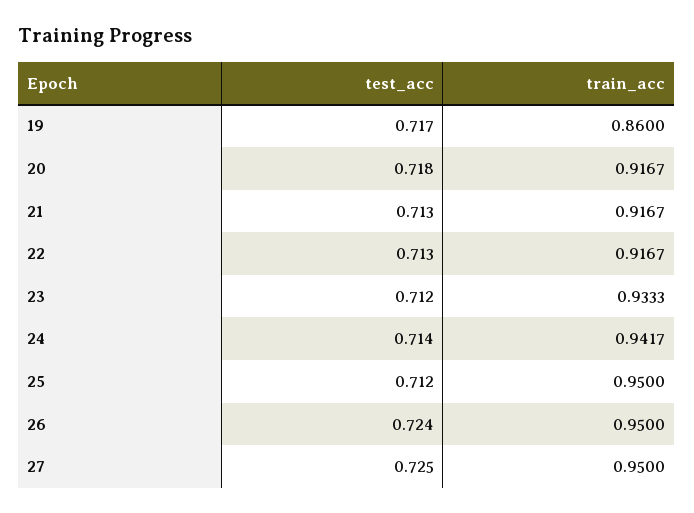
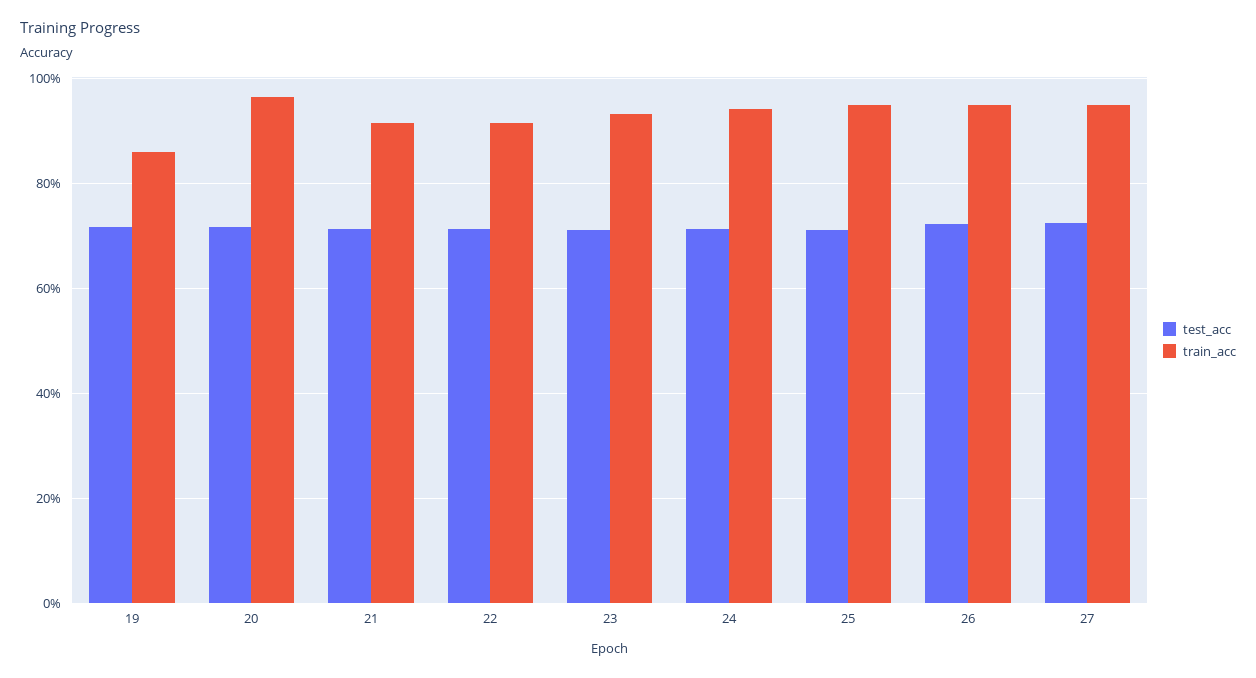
  {
    "test_acc": {
      "19": 0.717,
      "20": 0.718,
      "21": 0.713,
      "22": 0.713,
      "23": 0.712,
      "24": 0.714,
      "25": 0.712,
      "26": 0.724,
      "27": 0.725
    },
    "train_acc": {
      "19": 0.86,
-     "20": 0.9167,
+     "20": 0.96,
      "21": 0.9167,
      "22": 0.9167,
      "23": 0.9333,
      "24": 0.9417,
      "25": 0.95,
      "26": 0.95,
      "27": 0.95
    }
  }

